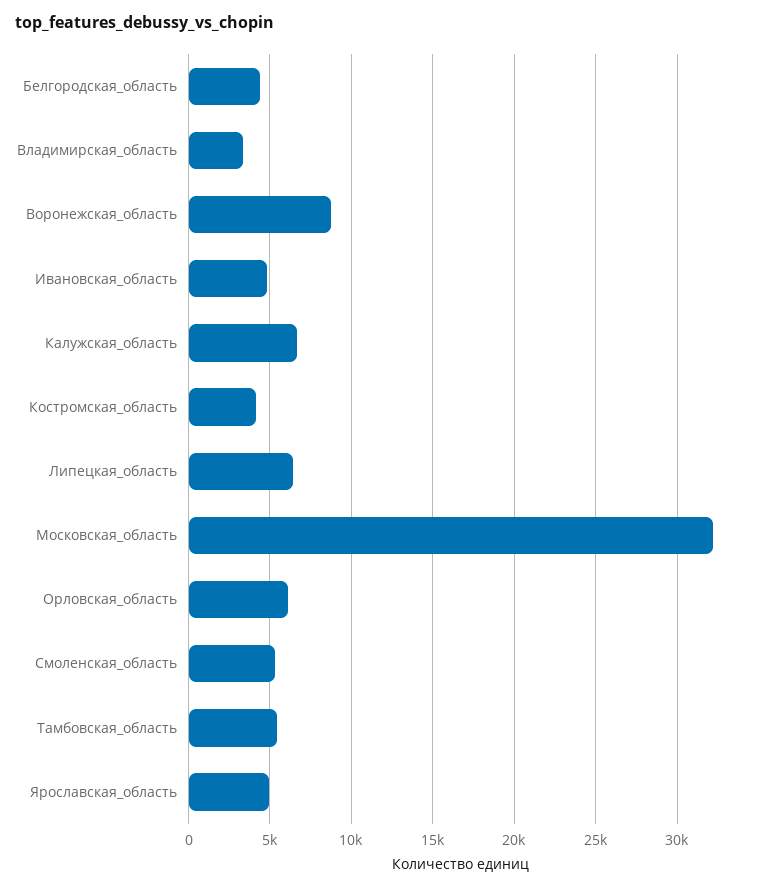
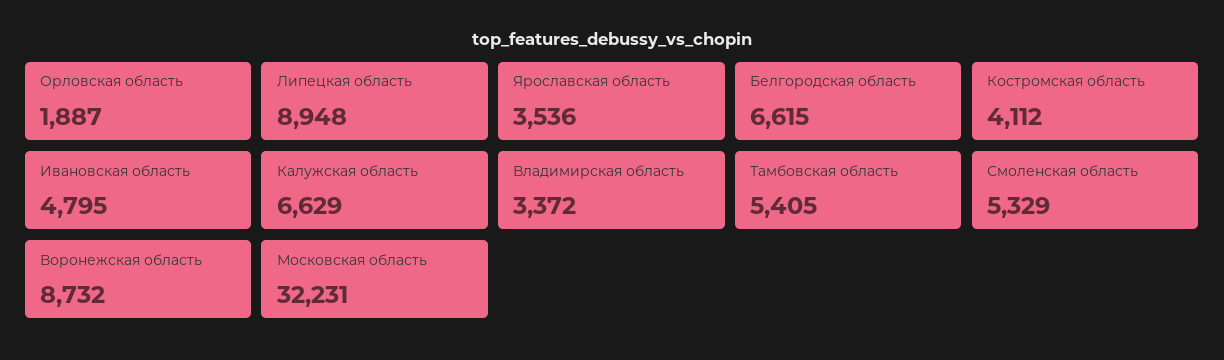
  {
-   "Белгородская_область": 4500,
+   "Белгородская_область": 6615,
    "Владимирская_область": 3372,
    "Воронежская_область": 8732,
    "Ивановская_область": 4795,
    "Калужская_область": 6629,
    "Костромская_область": 4112,
-   "Липецкая_область": 6500,
+   "Липецкая_область": 8948,
    "Московская_область": 32231,
-   "Орловская_область": 6000,
+   "Орловская_область": 1887,
    "Смоленская_область": 5329,
    "Тамбовская_область": 5405,
-   "Ярославская_область": 5000
+   "Ярославская_область": 3536
  }

